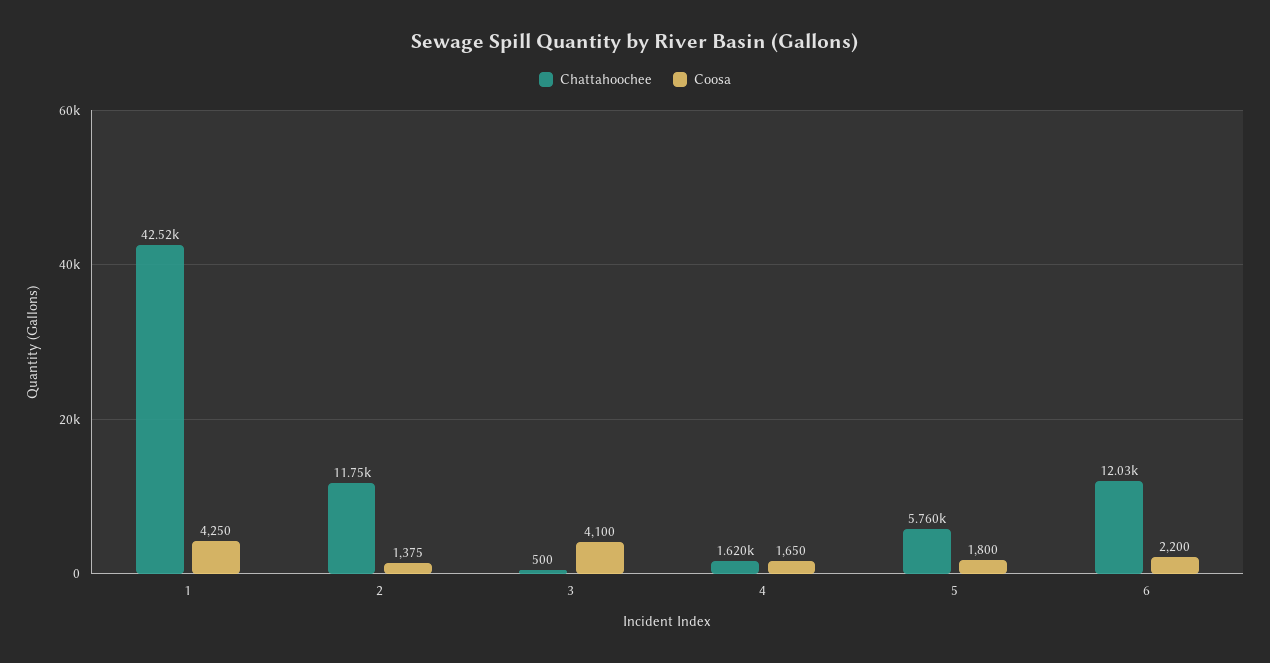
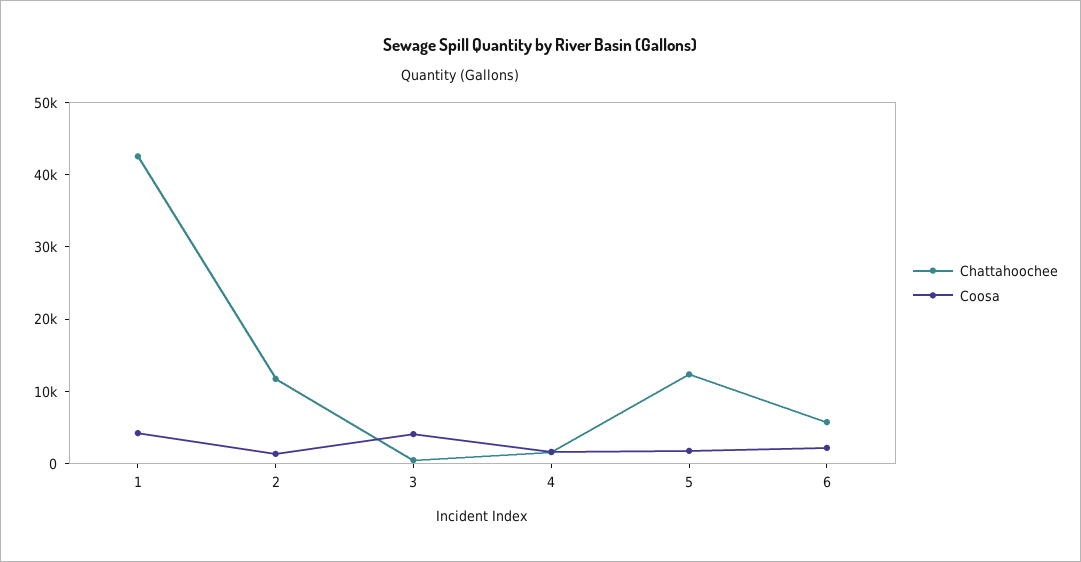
  {
    "Chattahoochee": {
      "1": 42520,
      "2": 11750,
      "3": 500,
      "4": 1620,
-     "5": 5760,
+     "5": 12000,
-     "6": 12030
+     "6": 6000
    },
    "Coosa": {
      "1": 4250,
      "2": 1375,
      "3": 4100,
      "4": 1650,
      "5": 1800,
      "6": 2200
    }
  }

